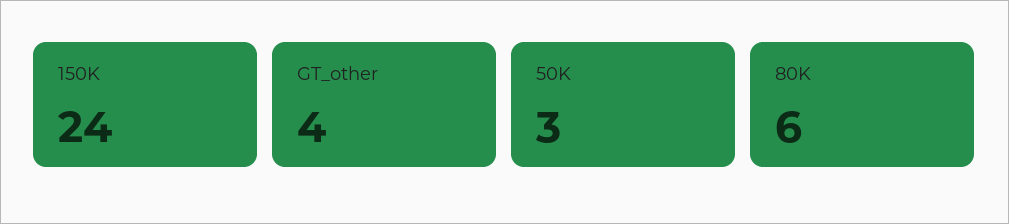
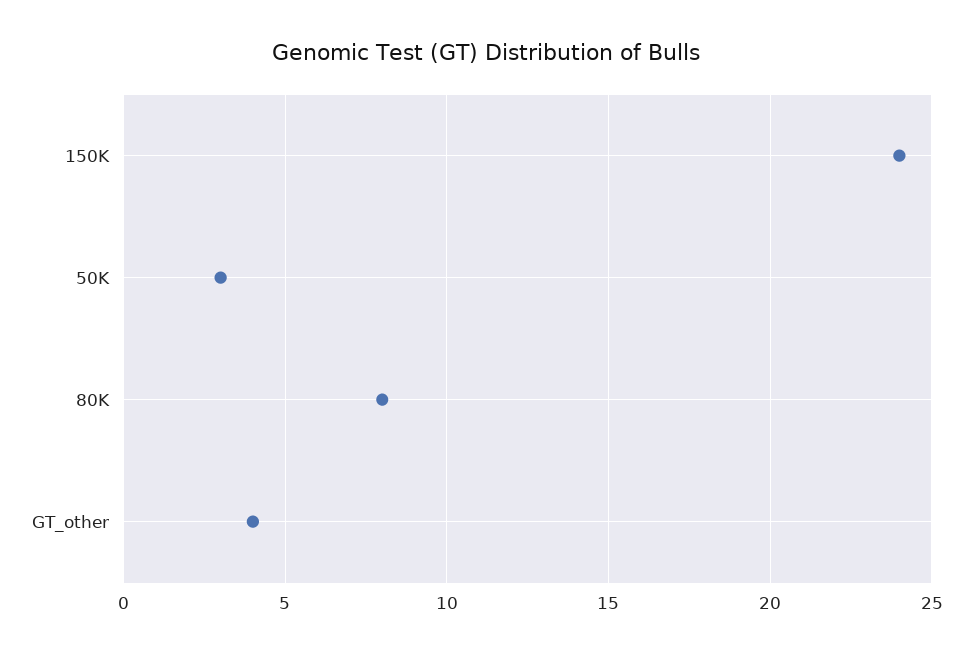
  {
    "150K": 24,
    "GT_other": 4,
    "50K": 3,
-   "80K": 6
+   "80K": 8
  }

